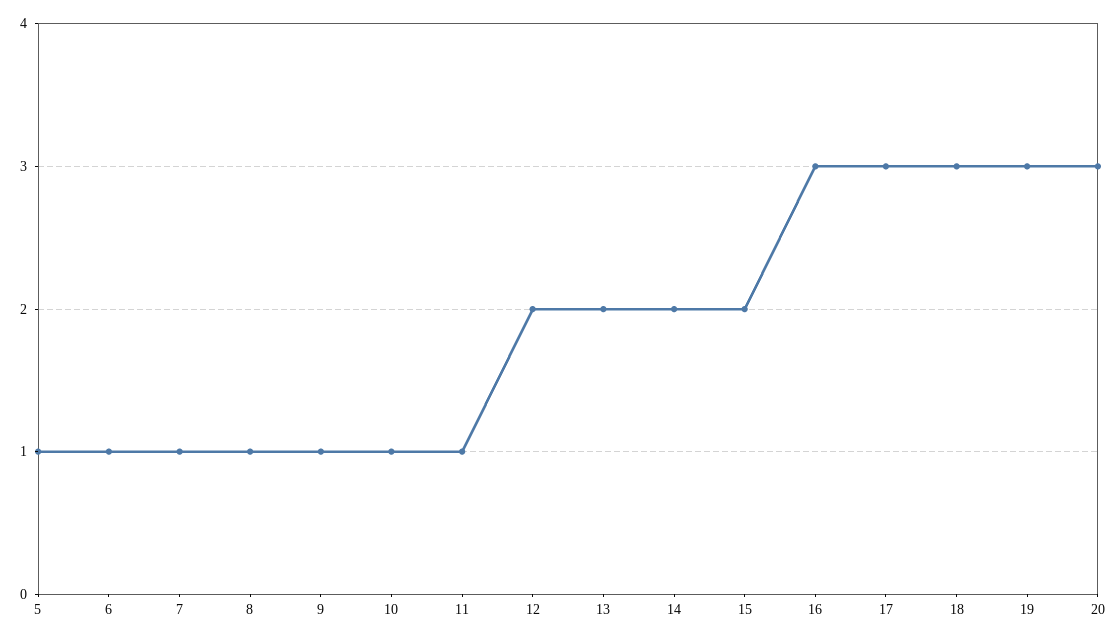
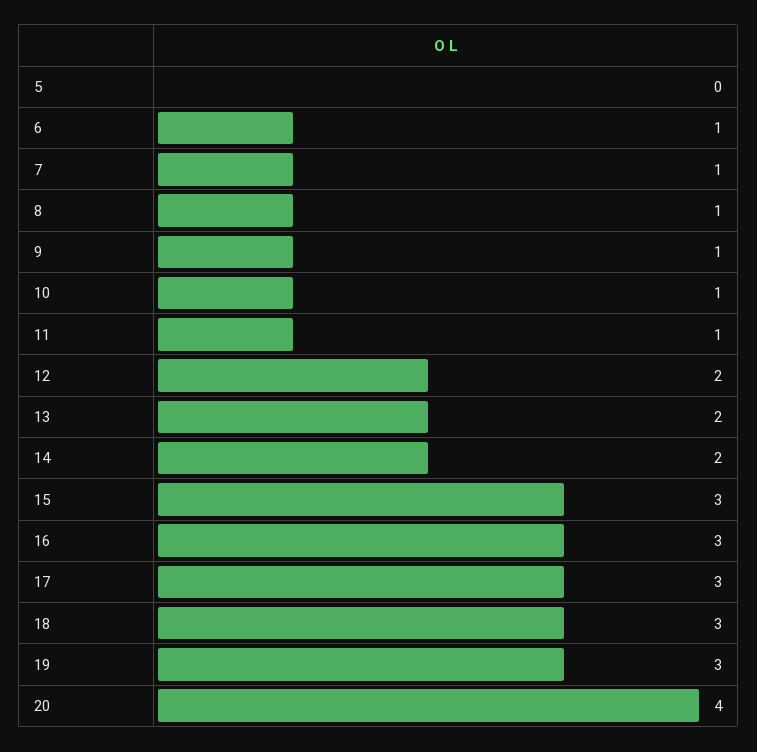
  {
-   "5": 1,
+   "5": 0,
    "6": 1,
    "7": 1,
    "8": 1,
    "9": 1,
    "10": 1,
    "11": 1,
    "12": 2,
    "13": 2,
    "14": 2,
-   "15": 2,
+   "15": 3,
    "16": 3,
    "17": 3,
    "18": 3,
    "19": 3,
-   "20": 3
+   "20": 4
  }

